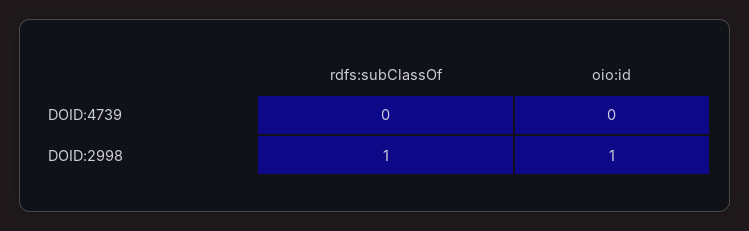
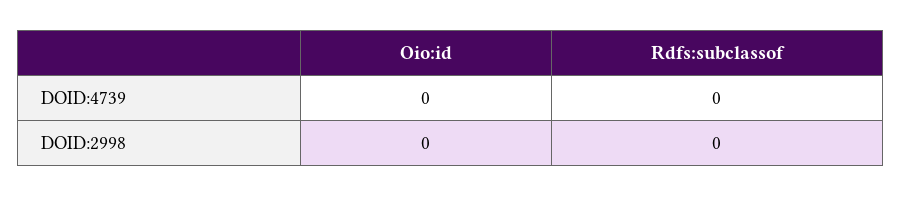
  {
    "rdfs:subClassOf": {
      "DOID:4739": 0,
-     "DOID:2998": 1
+     "DOID:2998": 0
    },
    "oio:id": {
      "DOID:4739": 0,
-     "DOID:2998": 1
+     "DOID:2998": 0
    }
  }

